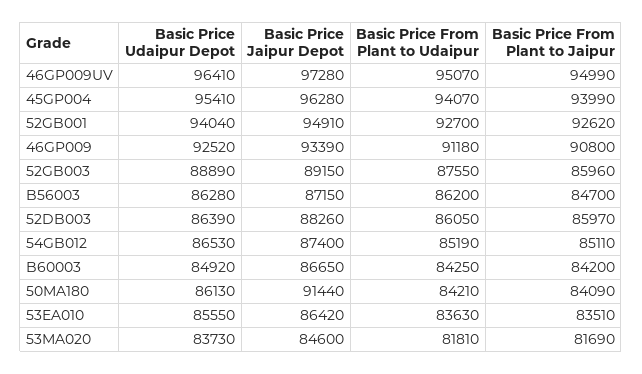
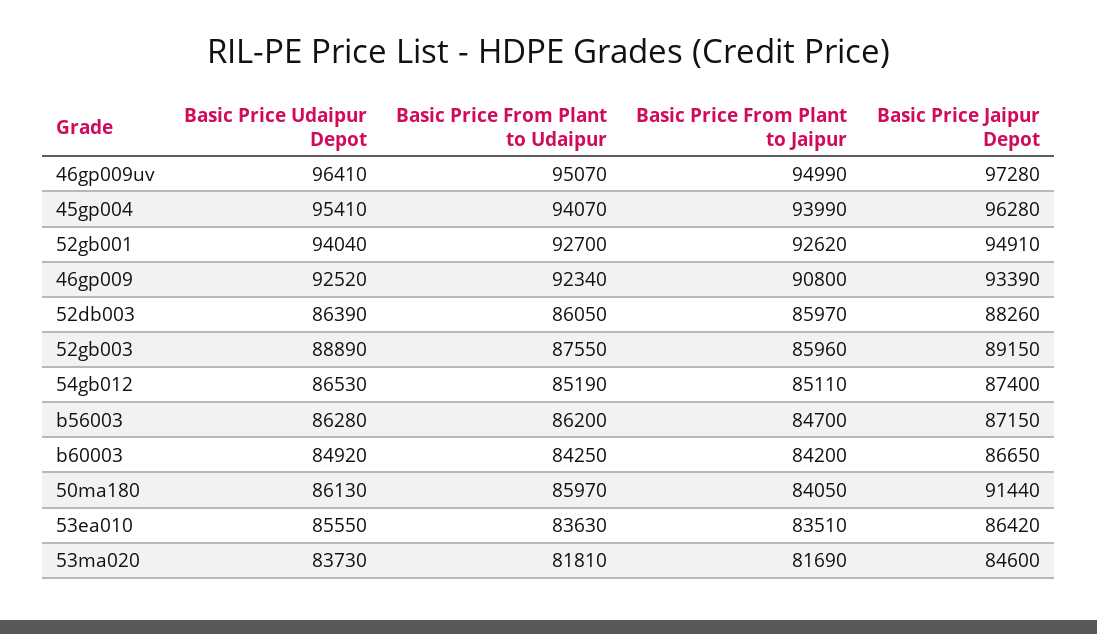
  {
    "Basic Price Udaipur Depot": {
      "46GP009UV": 96410,
      "45GP004": 95410,
      "52GB001": 94040,
      "46GP009": 92520,
      "52GB003": 88890,
      "B56003": 86280,
      "52DB003": 86390,
      "54GB012": 86530,
      "B60003": 84920,
      "50MA180": 86130,
      "53EA010": 85550,
      "53MA020": 83730
    },
    "Basic Price Jaipur Depot": {
      "46GP009UV": 97280,
      "45GP004": 96280,
      "52GB001": 94910,
      "46GP009": 93390,
      "52GB003": 89150,
      "B56003": 87150,
      "52DB003": 88260,
      "54GB012": 87400,
      "B60003": 86650,
      "50MA180": 91440,
      "53EA010": 86420,
      "53MA020": 84600
    },
    "Basic Price From Plant to Udaipur": {
      "46GP009UV": 95070,
      "45GP004": 94070,
      "52GB001": 92700,
-     "46GP009": 91180,
+     "46GP009": 92340,
      "52GB003": 87550,
      "B56003": 86200,
      "52DB003": 86050,
      "54GB012": 85190,
      "B60003": 84250,
-     "50MA180": 84210,
+     "50MA180": 85970,
      "53EA010": 83630,
      "53MA020": 81810
    },
    "Basic Price From Plant to Jaipur": {
      "46GP009UV": 94990,
      "45GP004": 93990,
      "52GB001": 92620,
      "46GP009": 90800,
      "52GB003": 85960,
      "B56003": 84700,
      "52DB003": 85970,
      "54GB012": 85110,
      "B60003": 84200,
-     "50MA180": 84090,
+     "50MA180": 84050,
      "53EA010": 83510,
      "53MA020": 81690
    }
  }

